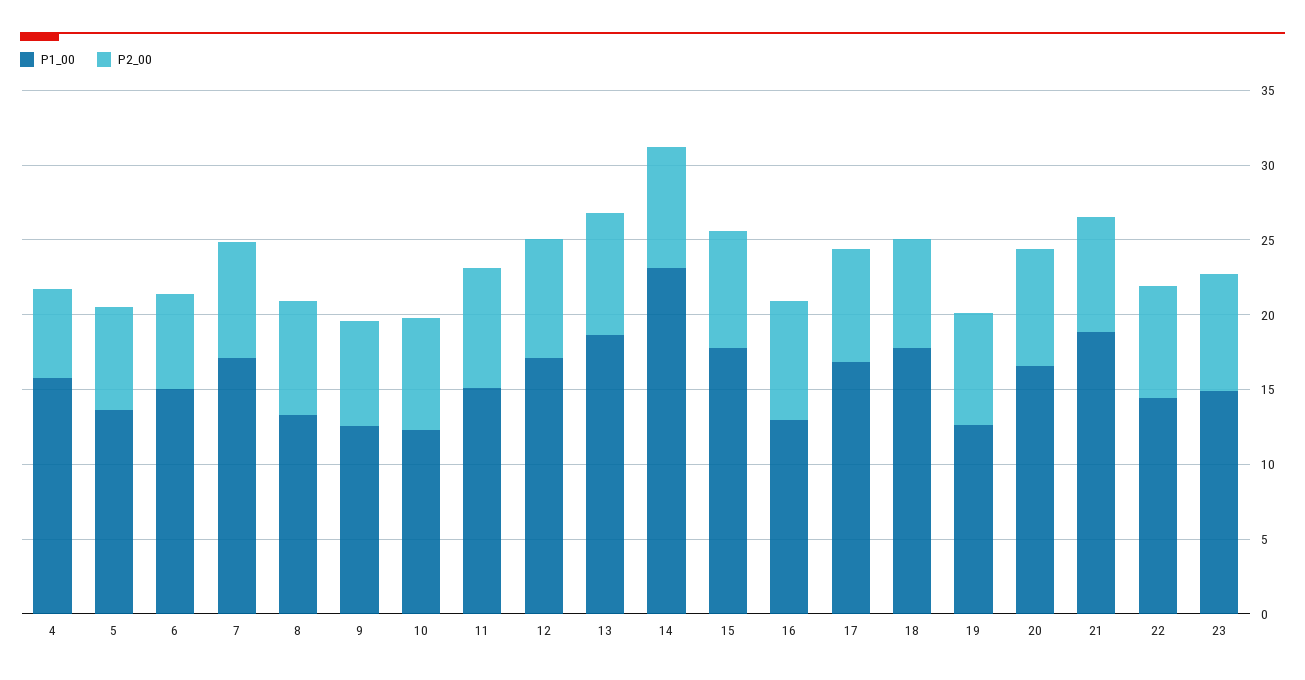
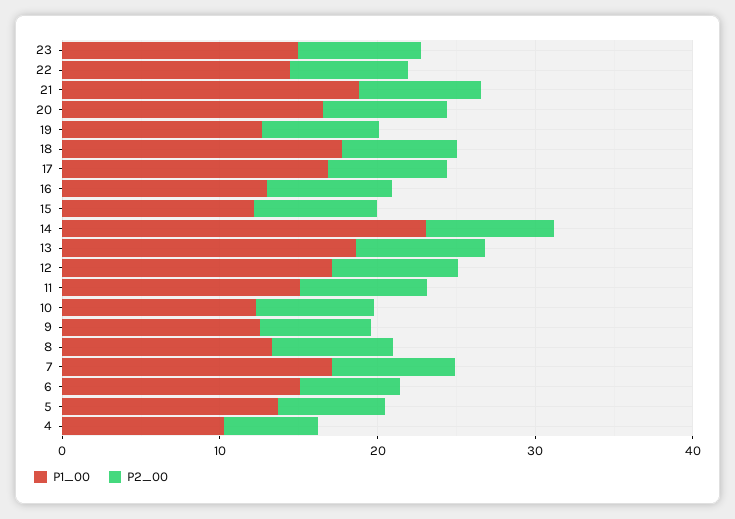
  {
    "P1_00": {
-     "4": 16,
+     "4": 10,
      "5": 14,
      "6": 15,
      "7": 17,
      "8": 13,
      "9": 13,
      "10": 12,
      "11": 15,
      "12": 17,
      "13": 19,
      "14": 23,
-     "15": 18,
+     "15": 12,
      "16": 13,
      "17": 17,
      "18": 18,
      "19": 13,
      "20": 17,
      "21": 19,
      "22": 14,
      "23": 15
    },
    "P2_00": {
      "4": 6,
      "5": 7,
      "6": 6,
      "7": 8,
      "8": 8,
      "9": 7,
      "10": 7,
      "11": 8,
      "12": 8,
      "13": 8,
      "14": 8,
      "15": 8,
      "16": 8,
      "17": 8,
      "18": 7,
      "19": 7,
      "20": 8,
      "21": 8,
      "22": 8,
      "23": 8
    }
  }

